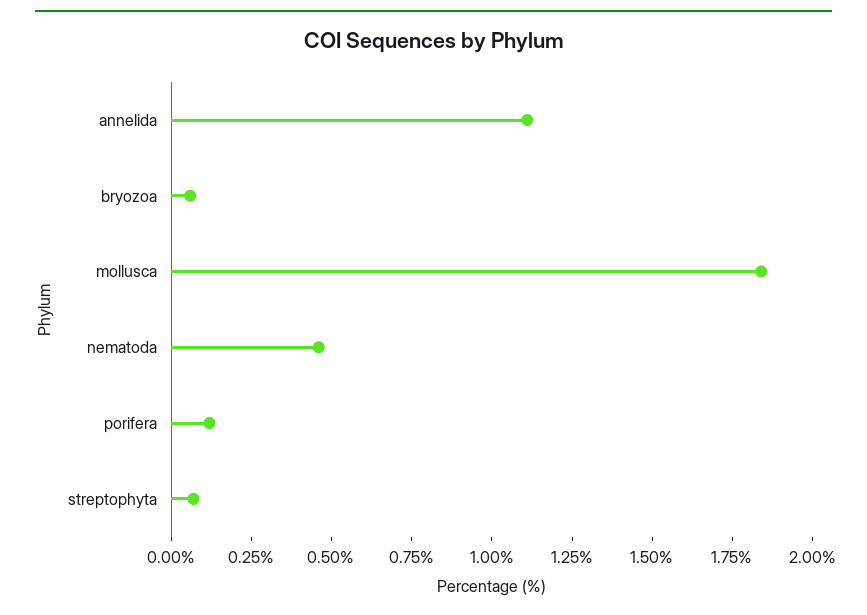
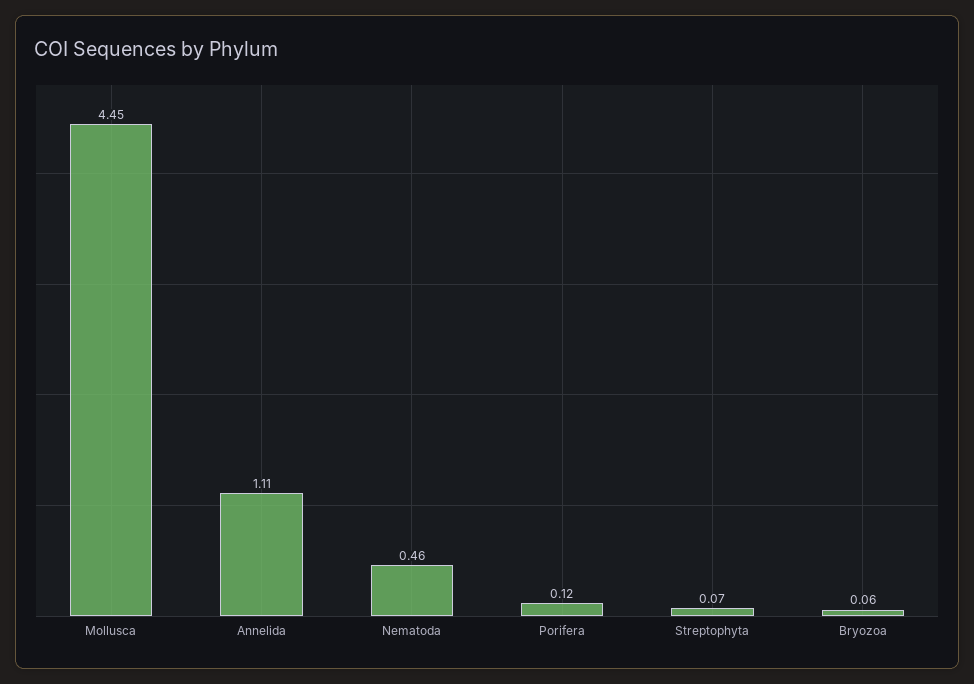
  {
    "annelida": 1.11,
    "bryozoa": 0.06,
-   "mollusca": 1.85,
+   "mollusca": 4.45,
    "nematoda": 0.46,
    "porifera": 0.12,
    "streptophyta": 0.07
  }

